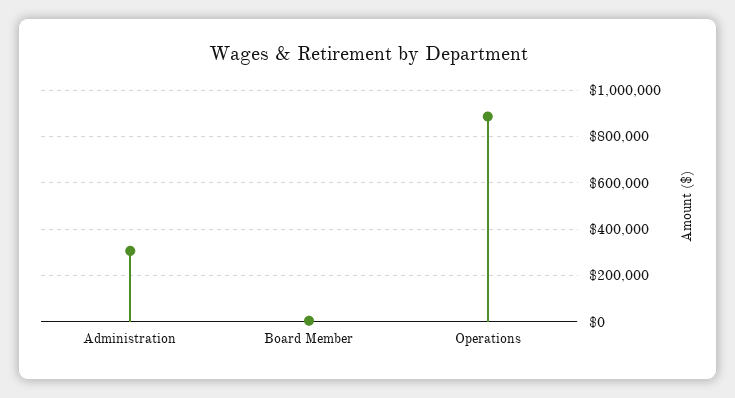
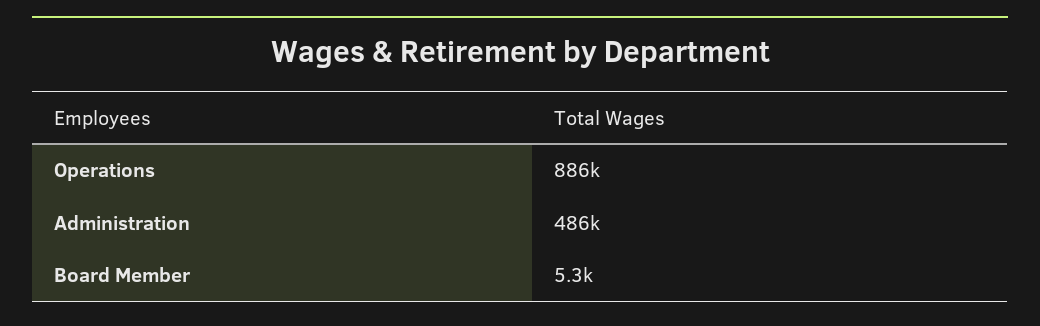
  {
-   "Administration": 300000,
+   "Administration": 486000,
    "Board Member": 5300,
    "Operations": 886000
  }

